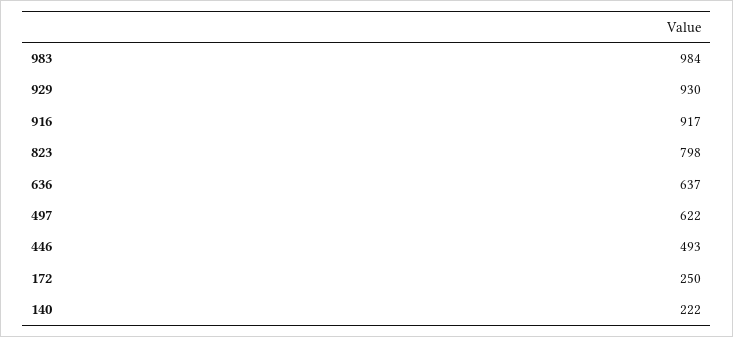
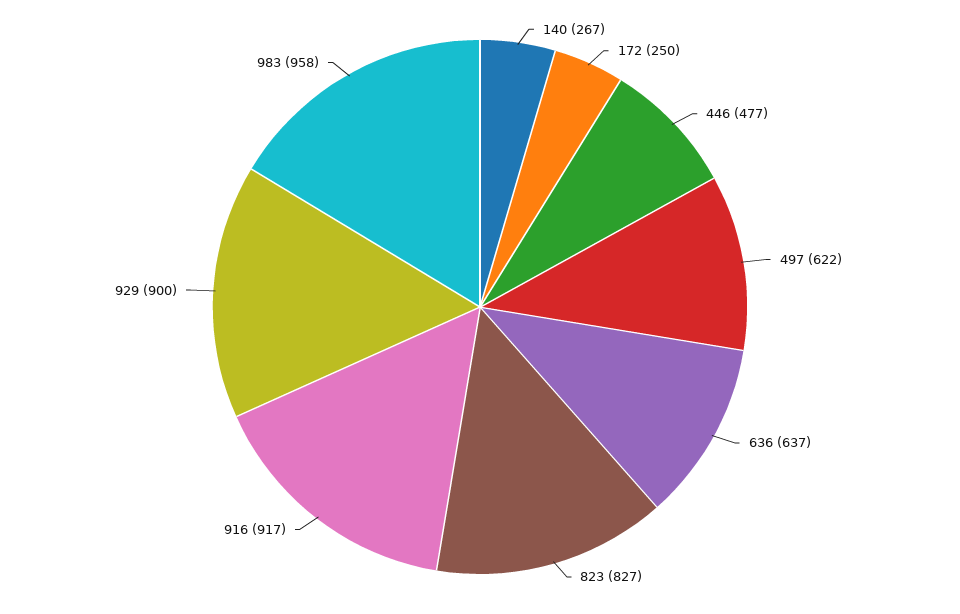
  {
-   "983": 984,
+   "983": 958,
-   "929": 930,
+   "929": 900,
    "916": 917,
-   "823": 798,
+   "823": 827,
    "636": 637,
    "497": 622,
-   "446": 493,
+   "446": 477,
    "172": 250,
-   "140": 222
+   "140": 267
  }

